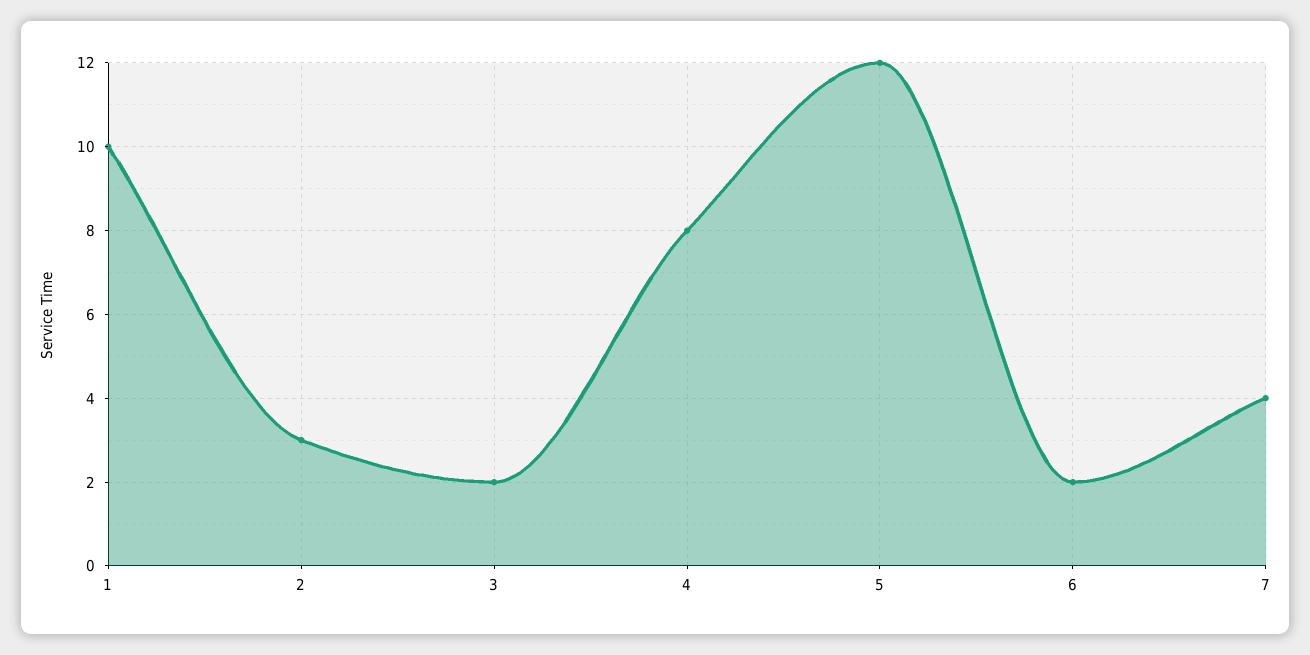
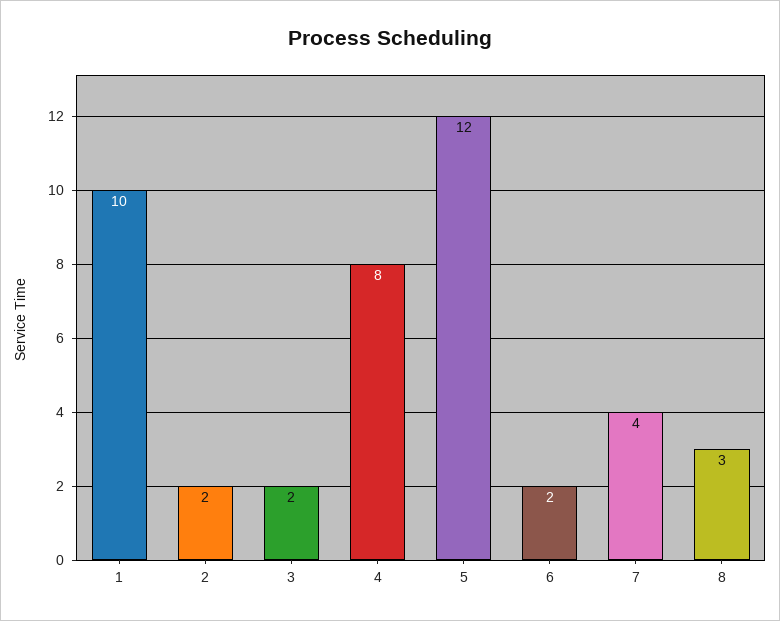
  {
    "1": 10,
-   "2": 3,
+   "2": 2,
    "3": 2,
    "4": 8,
    "5": 12,
    "6": 2,
-   "7": 4
+   "7": 4,
+   "8": 3
  }

